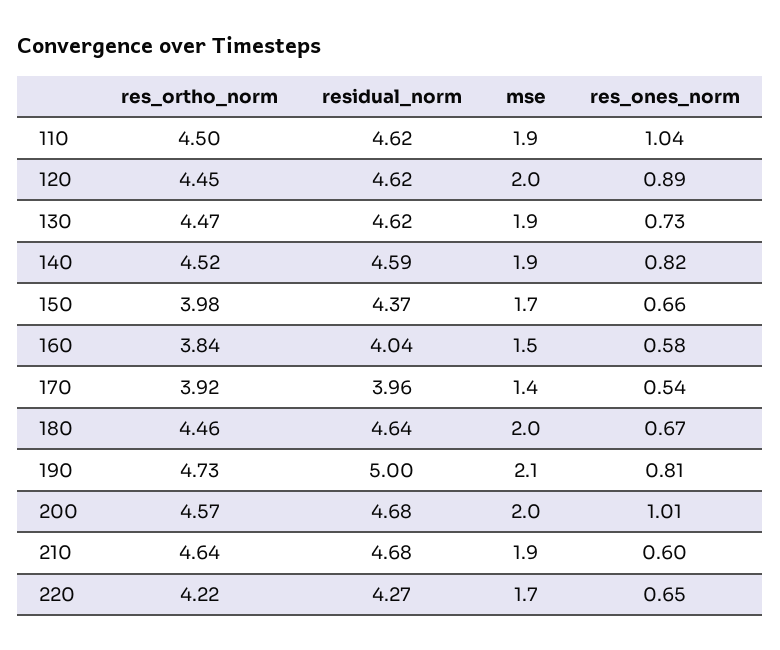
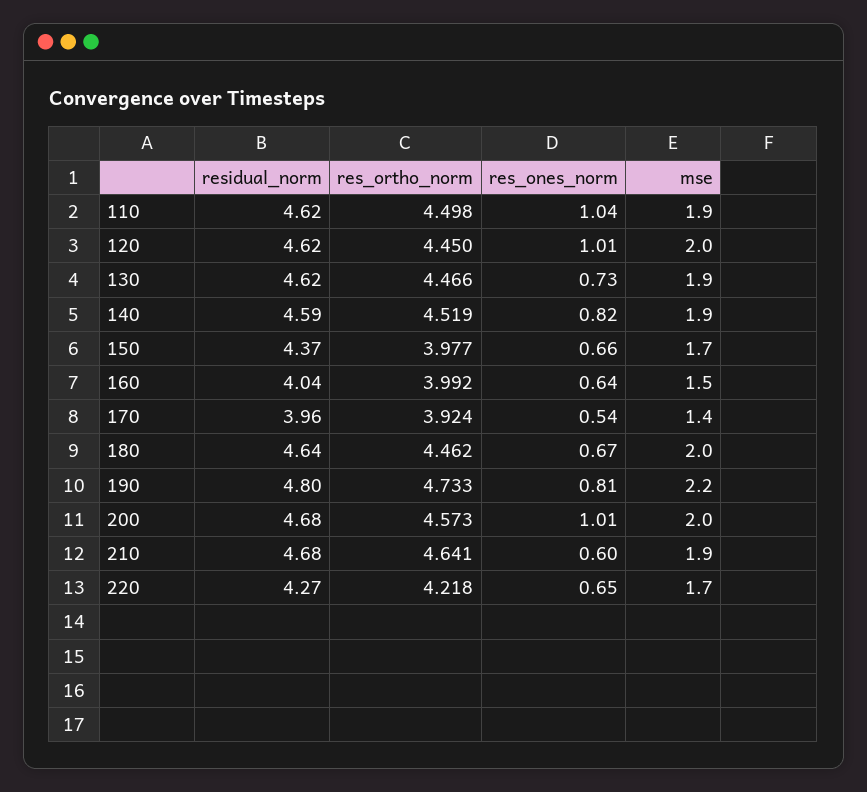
  {
    "res_ortho_norm": {
      "110": 4.498,
      "120": 4.45,
      "130": 4.466,
      "140": 4.519,
      "150": 3.977,
-     "160": 3.84,
+     "160": 3.992,
      "170": 3.924,
      "180": 4.462,
      "190": 4.733,
      "200": 4.573,
      "210": 4.641,
      "220": 4.218
    },
    "residual_norm": {
      "110": 4.62,
      "120": 4.62,
      "130": 4.62,
      "140": 4.59,
      "150": 4.37,
      "160": 4.04,
      "170": 3.96,
      "180": 4.64,
-     "190": 5,
+     "190": 4.8,
      "200": 4.68,
      "210": 4.68,
      "220": 4.27
    },
    "mse": {
      "110": 1.9,
      "120": 2,
      "130": 1.9,
      "140": 1.9,
      "150": 1.7,
      "160": 1.5,
      "170": 1.4,
      "180": 2,
-     "190": 2.1,
+     "190": 2.2,
      "200": 2,
      "210": 1.9,
      "220": 1.7
    },
    "res_ones_norm": {
      "110": 1.04,
-     "120": 0.89,
+     "120": 1.01,
      "130": 0.73,
      "140": 0.82,
      "150": 0.66,
-     "160": 0.58,
+     "160": 0.64,
      "170": 0.54,
      "180": 0.67,
      "190": 0.81,
      "200": 1.01,
      "210": 0.6,
      "220": 0.65
    }
  }

